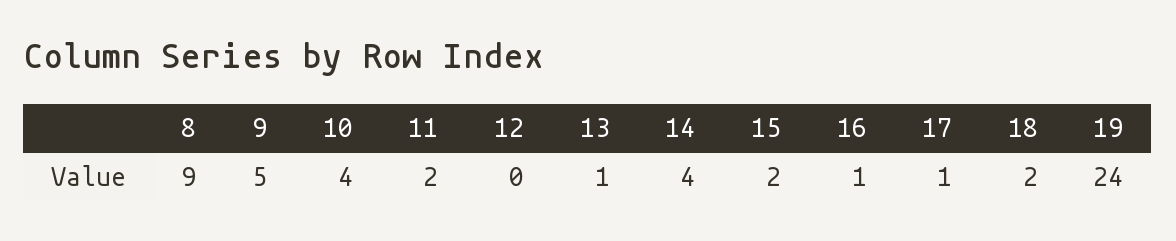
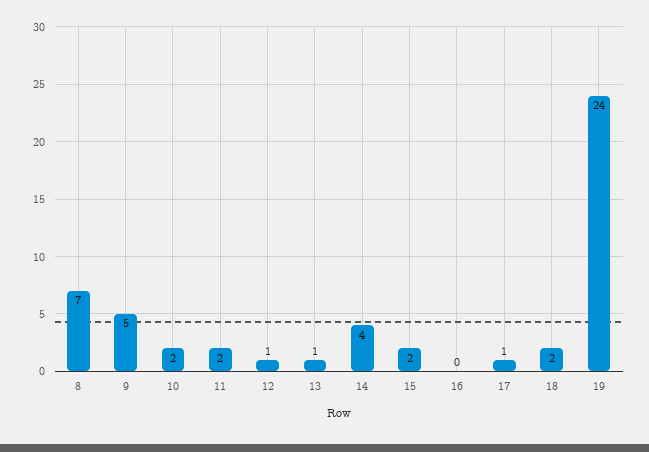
  {
-   "8": 9,
+   "8": 7,
    "9": 5,
-   "10": 4,
+   "10": 2,
    "11": 2,
-   "12": 0,
+   "12": 1,
    "13": 1,
    "14": 4,
    "15": 2,
-   "16": 1,
+   "16": 0,
    "17": 1,
    "18": 2,
    "19": 24
  }

